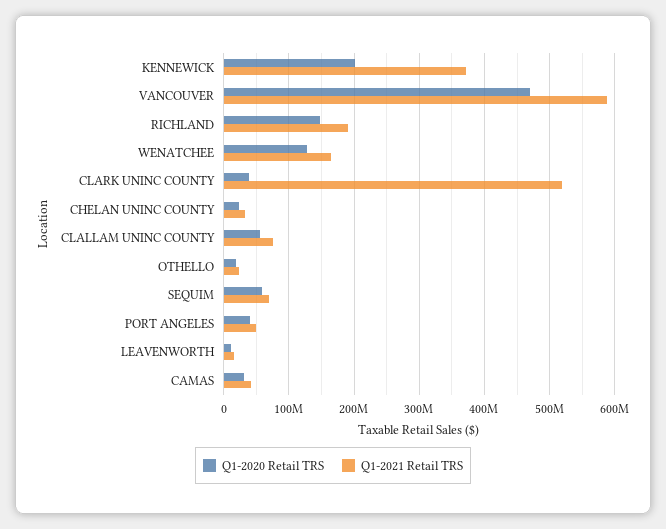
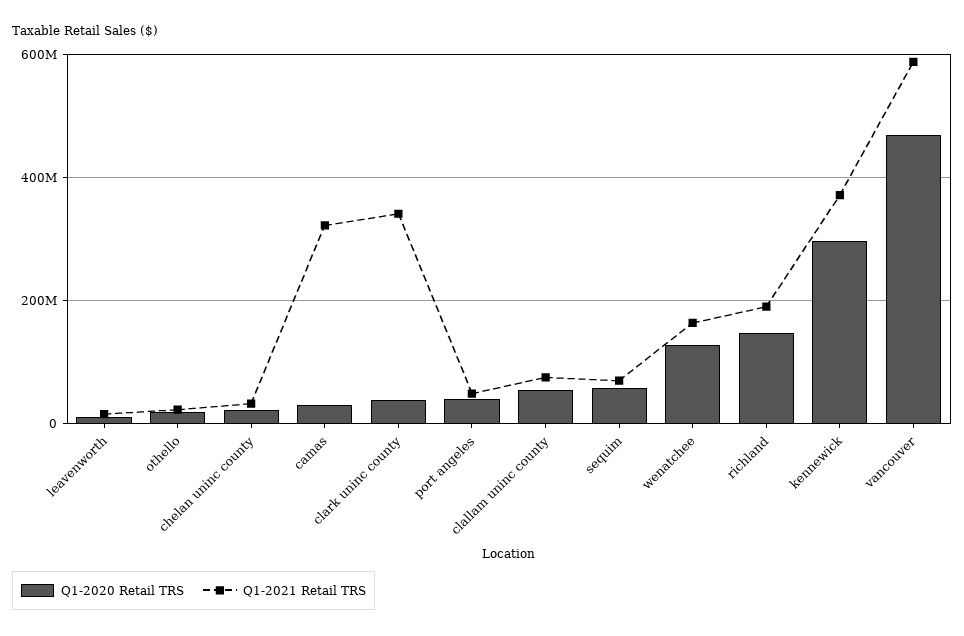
  {
    "Q1-2020 Retail TRS": {
-     "KENNEWICK": 200000000,
+     "KENNEWICK": 300000000,
      "VANCOUVER": 470000000,
      "RICHLAND": 150000000,
      "WENATCHEE": 130000000,
      "CLARK UNINC COUNTY": 40000000,
      "CHELAN UNINC COUNTY": 20000000,
      "CLALLAM UNINC COUNTY": 50000000,
      "OTHELLO": 20000000,
      "SEQUIM": 60000000,
      "PORT ANGELES": 40000000,
      "LEAVENWORTH": 10000000,
      "CAMAS": 30000000
    },
    "Q1-2021 Retail TRS": {
      "KENNEWICK": 370000000,
      "VANCOUVER": 590000000,
      "RICHLAND": 190000000,
      "WENATCHEE": 160000000,
-     "CLARK UNINC COUNTY": 520000000,
+     "CLARK UNINC COUNTY": 340000000,
      "CHELAN UNINC COUNTY": 30000000,
      "CLALLAM UNINC COUNTY": 80000000,
      "OTHELLO": 20000000,
      "SEQUIM": 70000000,
      "PORT ANGELES": 50000000,
      "LEAVENWORTH": 20000000,
-     "CAMAS": 40000000
+     "CAMAS": 320000000
    }
  }

